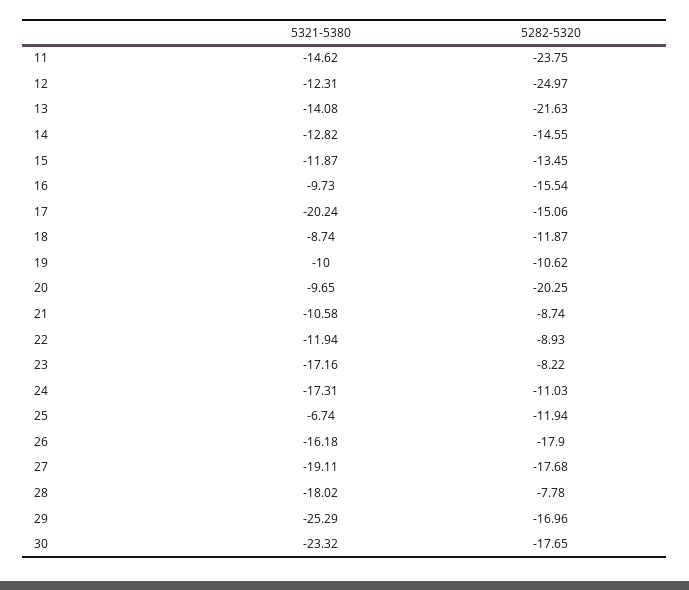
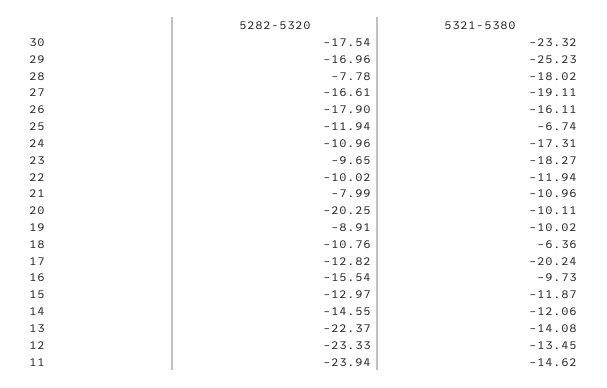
  {
    "5321-5380": {
      "11": -14.62,
-     "12": -12.31,
+     "12": -13.45,
      "13": -14.08,
-     "14": -12.82,
+     "14": -12.06,
      "15": -11.87,
      "16": -9.73,
      "17": -20.24,
-     "18": -8.74,
+     "18": -6.36,
-     "19": -10,
+     "19": -10.02,
-     "20": -9.65,
+     "20": -10.11,
-     "21": -10.58,
+     "21": -10.96,
      "22": -11.94,
-     "23": -17.16,
+     "23": -18.27,
      "24": -17.31,
      "25": -6.74,
-     "26": -16.18,
+     "26": -16.11,
      "27": -19.11,
      "28": -18.02,
-     "29": -25.29,
+     "29": -25.23,
      "30": -23.32
    },
    "5282-5320": {
-     "11": -23.75,
+     "11": -23.94,
-     "12": -24.97,
+     "12": -23.33,
-     "13": -21.63,
+     "13": -22.37,
      "14": -14.55,
-     "15": -13.45,
+     "15": -12.97,
      "16": -15.54,
-     "17": -15.06,
+     "17": -12.82,
-     "18": -11.87,
+     "18": -10.76,
-     "19": -10.62,
+     "19": -8.91,
      "20": -20.25,
-     "21": -8.74,
+     "21": -7.99,
-     "22": -8.93,
+     "22": -10.02,
-     "23": -8.22,
+     "23": -9.65,
-     "24": -11.03,
+     "24": -10.96,
      "25": -11.94,
      "26": -17.9,
-     "27": -17.68,
+     "27": -16.61,
      "28": -7.78,
      "29": -16.96,
-     "30": -17.65
+     "30": -17.54
    }
  }

